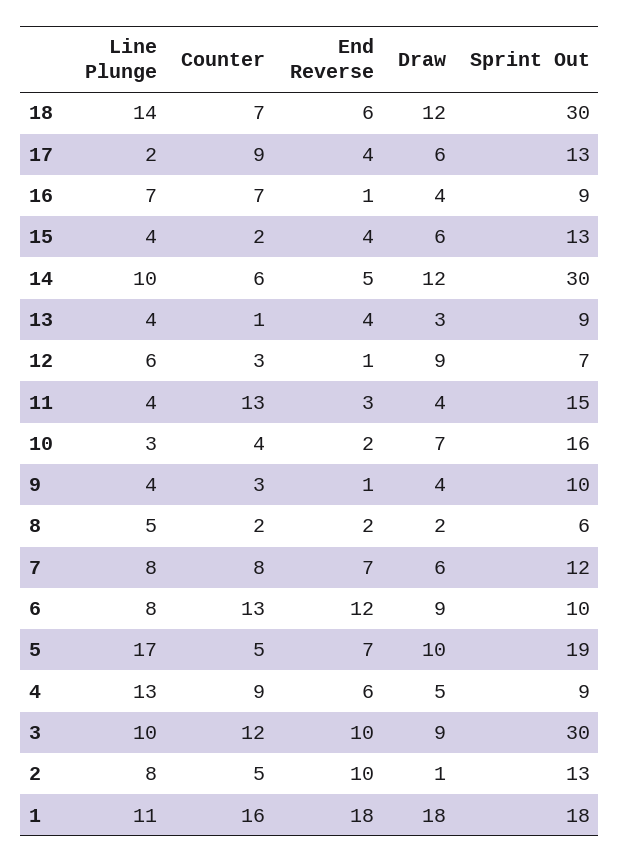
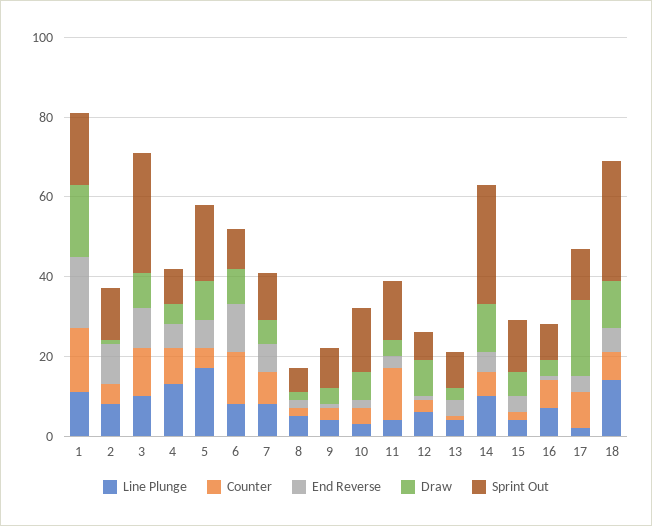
  {
    "Line Plunge": {
      "18": 14,
      "17": 2,
      "16": 7,
      "15": 4,
      "14": 10,
      "13": 4,
      "12": 6,
      "11": 4,
      "10": 3,
      "9": 4,
      "8": 5,
      "7": 8,
      "6": 8,
      "5": 17,
      "4": 13,
      "3": 10,
      "2": 8,
      "1": 11
    },
    "Counter": {
      "18": 7,
      "17": 9,
      "16": 7,
      "15": 2,
      "14": 6,
      "13": 1,
      "12": 3,
      "11": 13,
      "10": 4,
      "9": 3,
      "8": 2,
      "7": 8,
      "6": 13,
      "5": 5,
      "4": 9,
      "3": 12,
      "2": 5,
      "1": 16
    },
    "End Reverse": {
      "18": 6,
      "17": 4,
      "16": 1,
      "15": 4,
      "14": 5,
      "13": 4,
      "12": 1,
      "11": 3,
      "10": 2,
      "9": 1,
      "8": 2,
      "7": 7,
      "6": 12,
      "5": 7,
      "4": 6,
      "3": 10,
      "2": 10,
      "1": 18
    },
    "Draw": {
      "18": 12,
-     "17": 6,
+     "17": 20,
      "16": 4,
      "15": 6,
      "14": 12,
      "13": 3,
      "12": 9,
      "11": 4,
      "10": 7,
      "9": 4,
      "8": 2,
      "7": 6,
      "6": 9,
      "5": 10,
      "4": 5,
      "3": 9,
      "2": 1,
      "1": 18
    },
    "Sprint Out": {
      "18": 30,
      "17": 13,
      "16": 9,
      "15": 13,
      "14": 30,
      "13": 9,
      "12": 7,
      "11": 15,
      "10": 16,
      "9": 10,
      "8": 6,
      "7": 12,
      "6": 10,
      "5": 19,
      "4": 9,
      "3": 30,
      "2": 13,
      "1": 18
    }
  }

